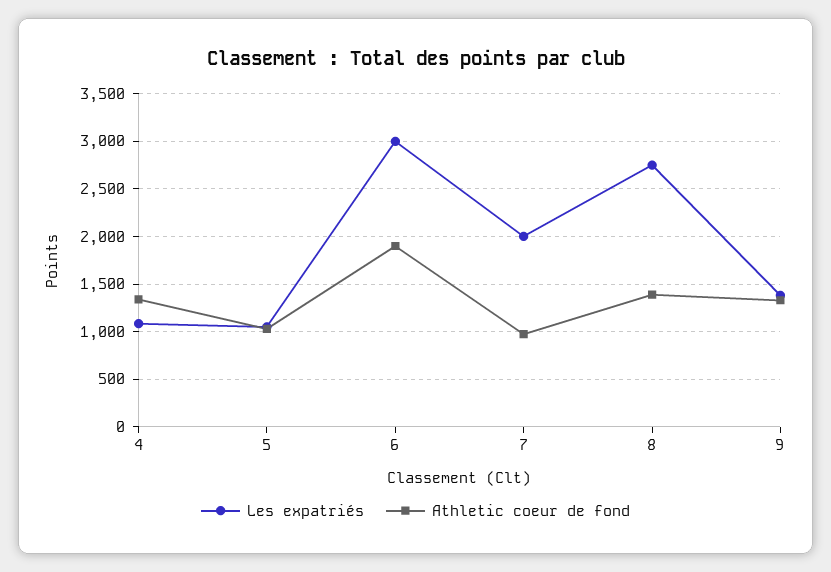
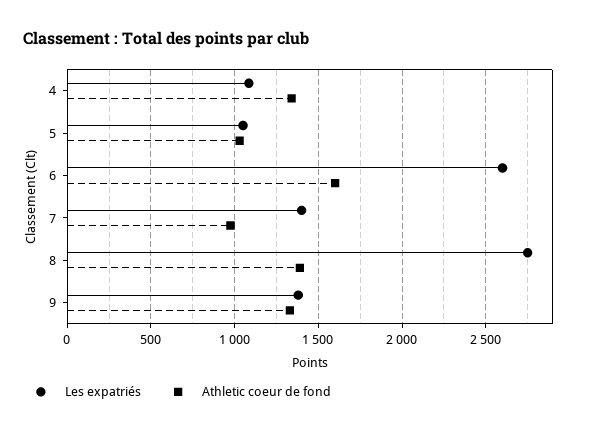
  {
    "Les expatriés": {
      "4": 1100,
      "5": 1050,
-     "6": 3000,
+     "6": 2600,
-     "7": 2000,
+     "7": 1400,
      "8": 2750,
      "9": 1400
    },
    "Athletic coeur de fond": {
      "4": 1350,
      "5": 1050,
-     "6": 1900,
+     "6": 1600,
      "7": 1000,
      "8": 1400,
      "9": 1350
    }
  }

